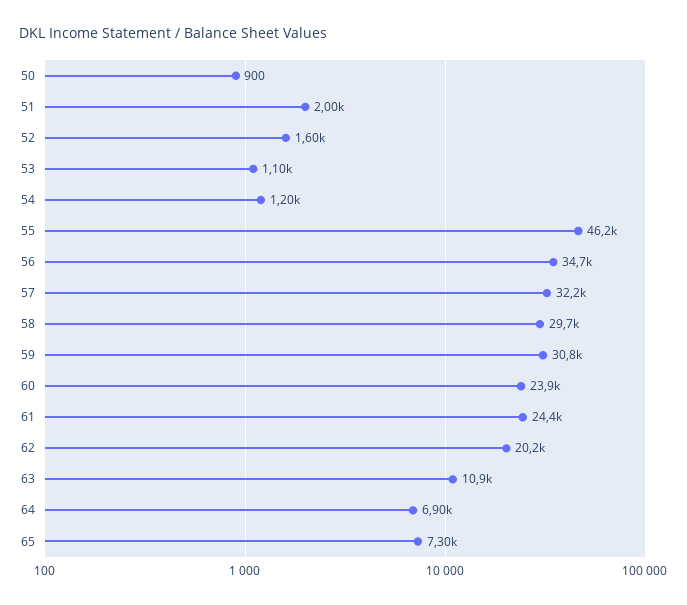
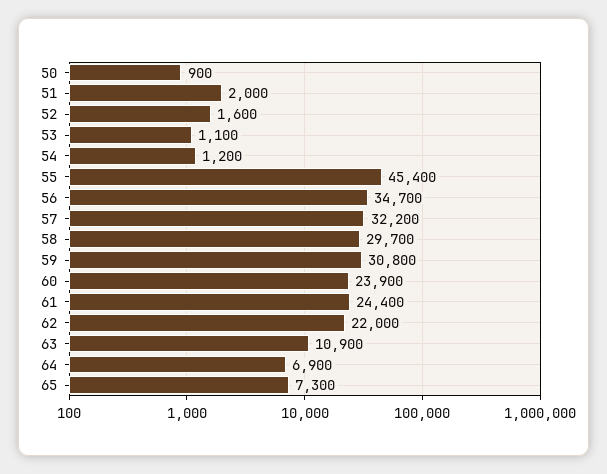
  {
    "50": 900,
    "51": 2000,
    "52": 1600,
    "53": 1100,
    "54": 1200,
-   "55": 46200,
+   "55": 45400,
    "56": 34700,
    "57": 32200,
    "58": 29700,
    "59": 30800,
    "60": 23900,
    "61": 24400,
-   "62": 20200,
+   "62": 22000,
    "63": 10900,
    "64": 6900,
    "65": 7300
  }

